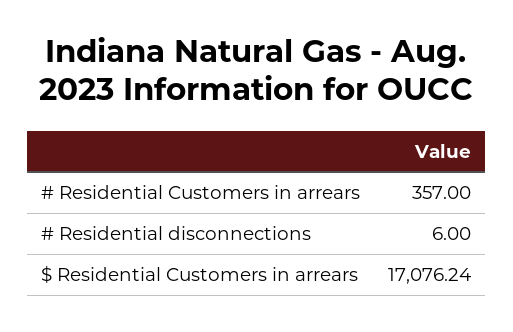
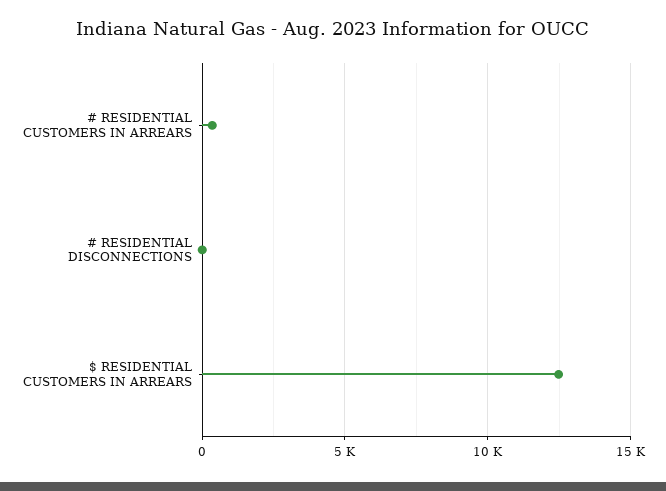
  {
    "# Residential Customers in arrears": 357,
    "# Residential disconnections": 6,
-   "$ Residential Customers in arrears": 17076.24
+   "$ Residential Customers in arrears": 12500
  }

